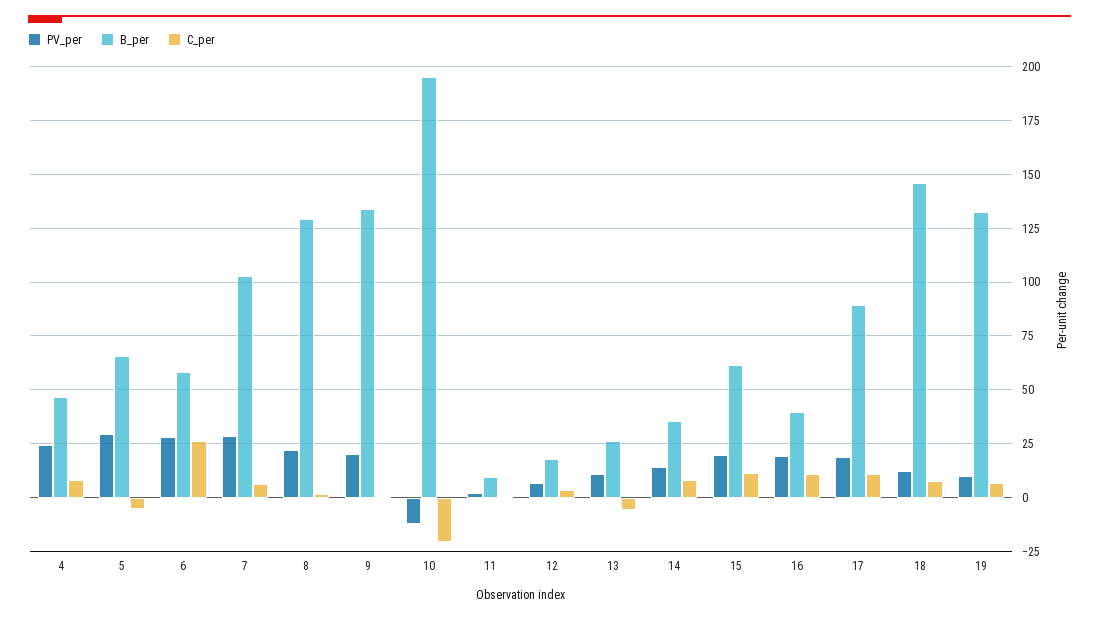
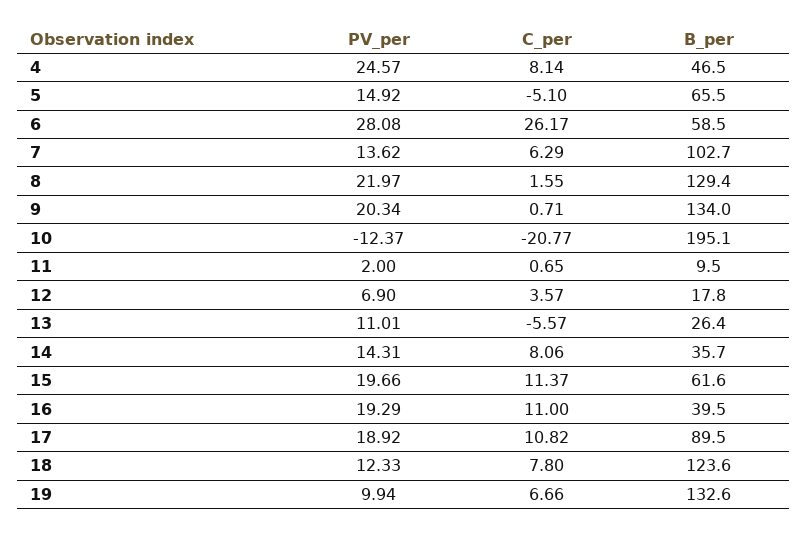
  {
    "PV_per": {
      "4": 24.57,
-     "5": 30,
+     "5": 14.92,
      "6": 28.08,
-     "7": 30,
+     "7": 13.62,
      "8": 21.97,
      "9": 20.34,
      "10": -12.37,
      "11": 2,
      "12": 6.9,
      "13": 11.01,
      "14": 14.31,
      "15": 19.66,
      "16": 19.29,
      "17": 18.92,
      "18": 12.33,
      "19": 9.94
    },
    "B_per": {
      "4": 46.5,
      "5": 65.5,
      "6": 58.5,
      "7": 102.7,
      "8": 129.4,
      "9": 134,
      "10": 195.1,
      "11": 9.5,
      "12": 17.8,
      "13": 26.4,
      "14": 35.7,
      "15": 61.6,
      "16": 39.5,
      "17": 89.5,
-     "18": 145,
+     "18": 123.6,
      "19": 132.6
    },
    "C_per": {
      "4": 8.14,
      "5": -5.1,
      "6": 26.17,
      "7": 6.29,
      "8": 1.55,
      "9": 0.71,
      "10": -20.77,
      "11": 0.65,
      "12": 3.57,
      "13": -5.57,
      "14": 8.06,
      "15": 11.37,
      "16": 11,
      "17": 10.82,
      "18": 7.8,
      "19": 6.66
    }
  }

